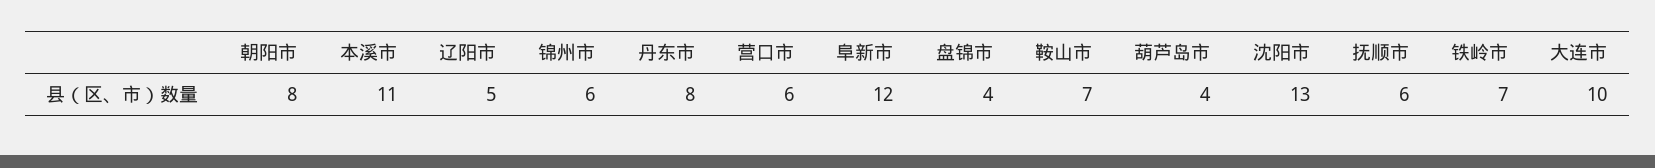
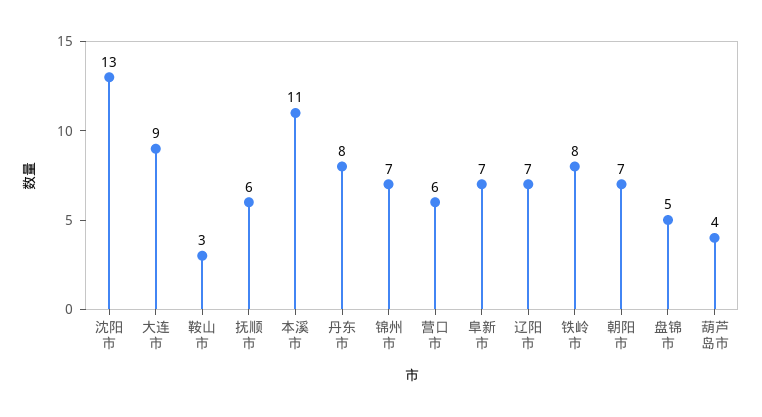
  {
-   "朝阳市": 8,
+   "朝阳市": 7,
    "本溪市": 11,
-   "辽阳市": 5,
+   "辽阳市": 7,
-   "锦州市": 6,
+   "锦州市": 7,
    "丹东市": 8,
    "营口市": 6,
-   "阜新市": 12,
+   "阜新市": 7,
-   "盘锦市": 4,
+   "盘锦市": 5,
-   "鞍山市": 7,
+   "鞍山市": 3,
    "葫芦岛市": 4,
    "沈阳市": 13,
    "抚顺市": 6,
-   "铁岭市": 7,
+   "铁岭市": 8,
-   "大连市": 10
+   "大连市": 9
  }

